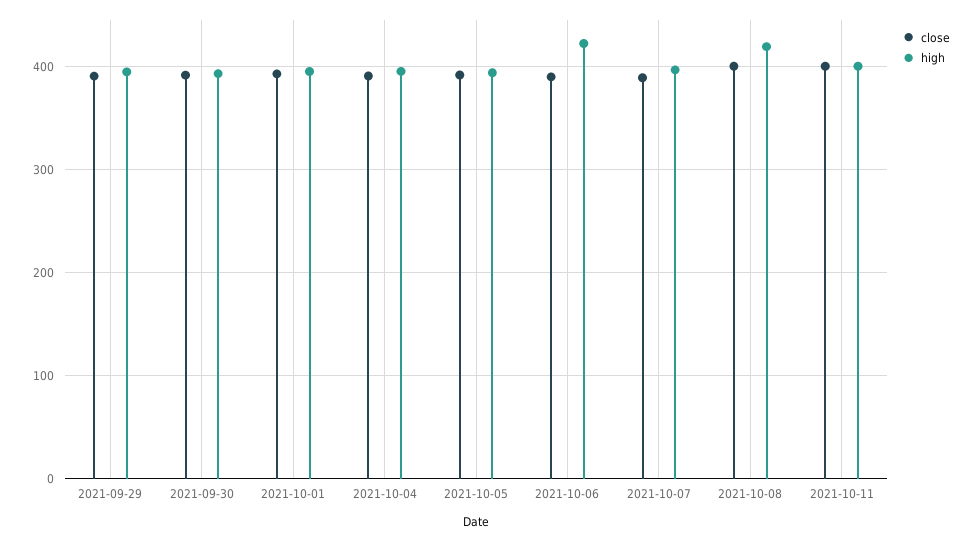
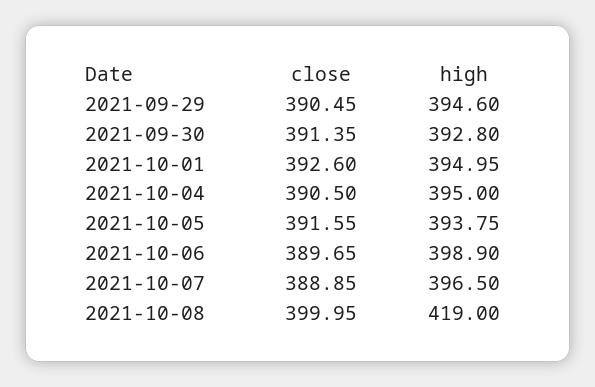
  {
    "close": {
      "2021-09-29": 390.45,
      "2021-09-30": 391.35,
      "2021-10-01": 392.6,
      "2021-10-04": 390.5,
      "2021-10-05": 391.55,
      "2021-10-06": 389.65,
      "2021-10-07": 388.85,
-     "2021-10-08": 399.95,
+     "2021-10-08": 399.95
-     "2021-10-11": 400
    },
    "high": {
      "2021-09-29": 394.6,
      "2021-09-30": 392.8,
      "2021-10-01": 394.95,
      "2021-10-04": 395,
      "2021-10-05": 393.75,
-     "2021-10-06": 420,
+     "2021-10-06": 398.9,
      "2021-10-07": 396.5,
-     "2021-10-08": 419,
+     "2021-10-08": 419
-     "2021-10-11": 400
    }
  }

